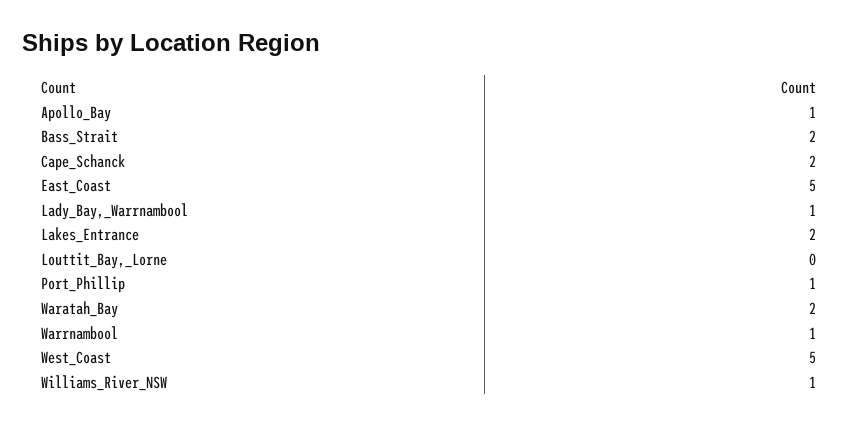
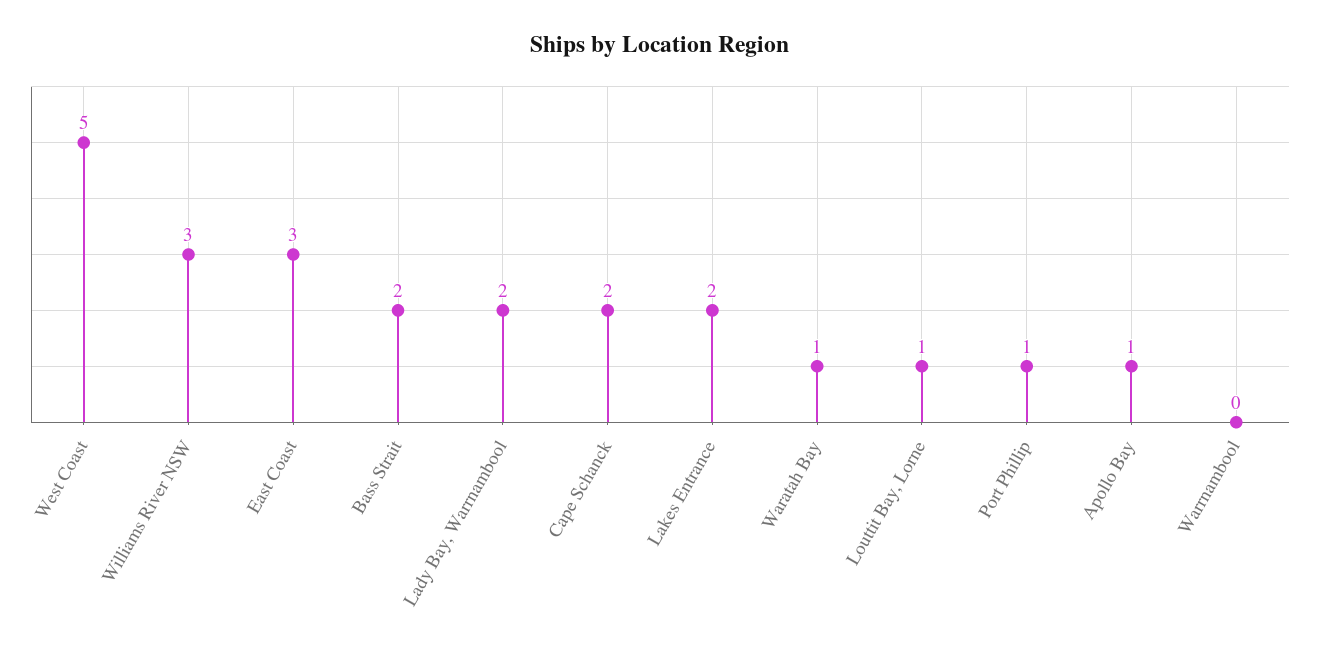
  {
    "Apollo_Bay": 1,
    "Bass_Strait": 2,
    "Cape_Schanck": 2,
-   "East_Coast": 5,
+   "East_Coast": 3,
-   "Lady_Bay,_Warrnambool": 1,
+   "Lady_Bay,_Warrnambool": 2,
    "Lakes_Entrance": 2,
-   "Louttit_Bay,_Lorne": 0,
+   "Louttit_Bay,_Lorne": 1,
    "Port_Phillip": 1,
-   "Waratah_Bay": 2,
+   "Waratah_Bay": 1,
-   "Warrnambool": 1,
+   "Warrnambool": 0,
    "West_Coast": 5,
-   "Williams_River_NSW": 1
+   "Williams_River_NSW": 3
  }

